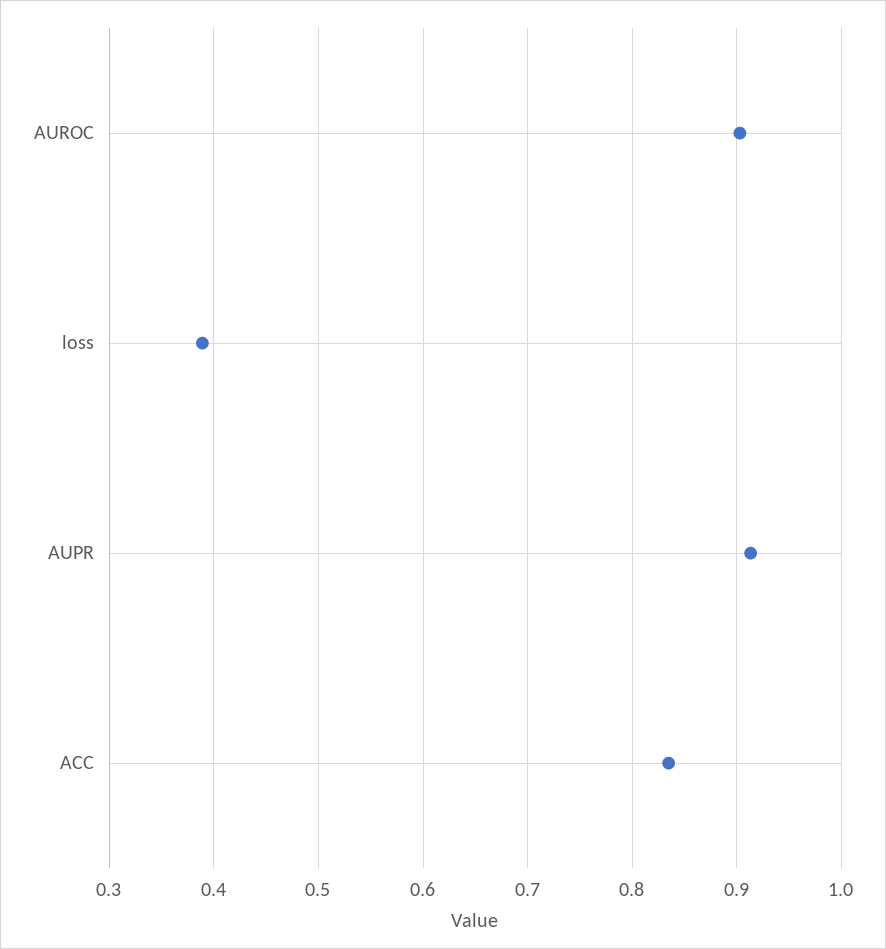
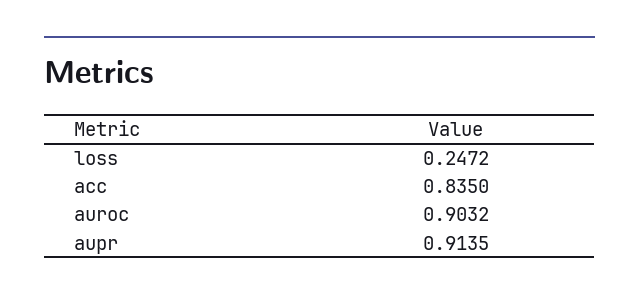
  {
    "AUROC": 0.9032,
-   "loss": 0.39,
+   "loss": 0.2472,
    "AUPR": 0.9135,
    "ACC": 0.835
  }

